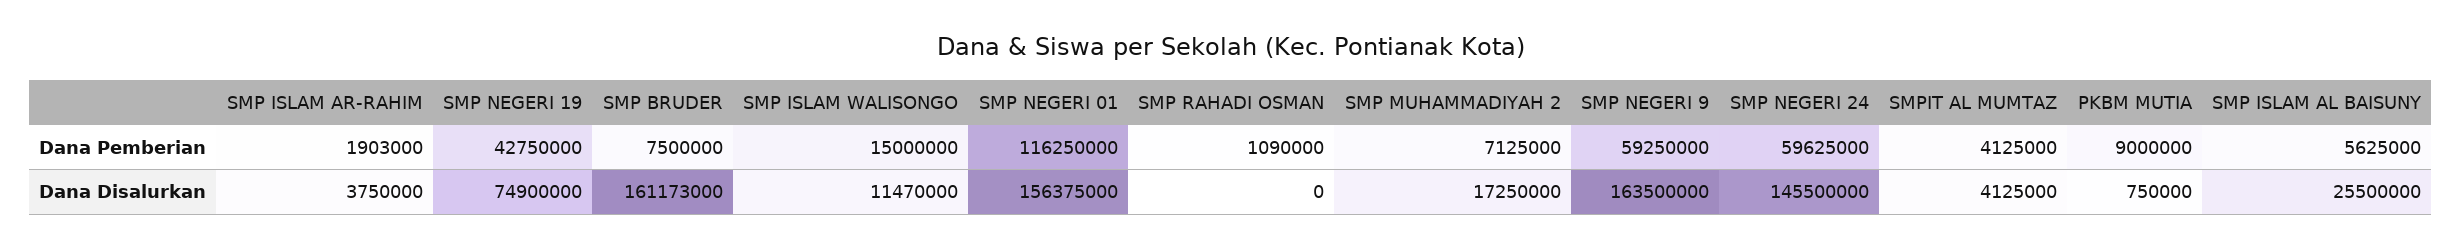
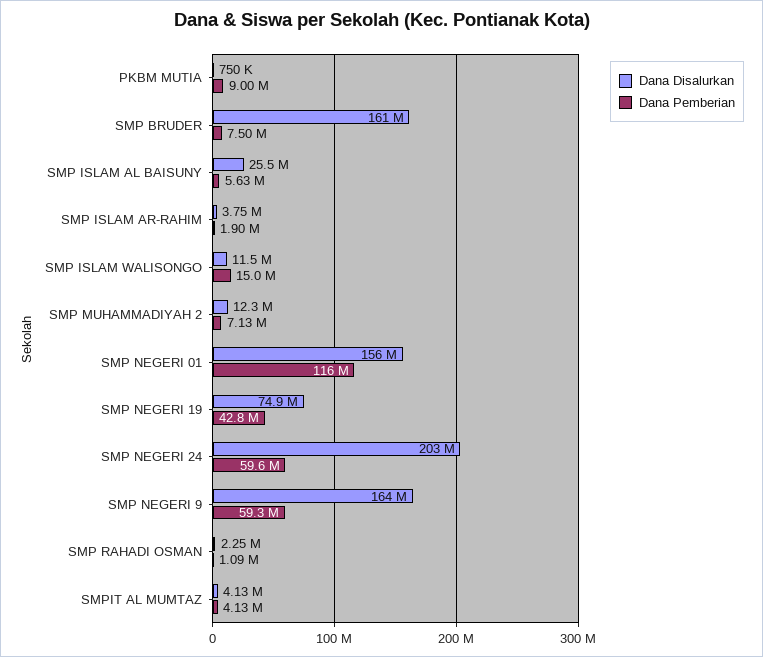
  {
    "Dana Pemberian": {
      "SMP ISLAM AR-RAHIM": 1903000,
      "SMP NEGERI 19": 42750000,
      "SMP BRUDER": 7500000,
      "SMP ISLAM WALISONGO": 15000000,
      "SMP NEGERI 01": 116250000,
      "SMP RAHADI OSMAN": 1090000,
      "SMP MUHAMMADIYAH 2": 7125000,
      "SMP NEGERI 9": 59250000,
      "SMP NEGERI 24": 59625000,
      "SMPIT AL MUMTAZ": 4125000,
      "PKBM MUTIA": 9000000,
      "SMP ISLAM AL BAISUNY": 5625000
    },
    "Dana Disalurkan": {
      "SMP ISLAM AR-RAHIM": 3750000,
      "SMP NEGERI 19": 74900000,
      "SMP BRUDER": 161173000,
      "SMP ISLAM WALISONGO": 11470000,
      "SMP NEGERI 01": 156375000,
-     "SMP RAHADI OSMAN": 0,
+     "SMP RAHADI OSMAN": 2250000,
-     "SMP MUHAMMADIYAH 2": 17250000,
+     "SMP MUHAMMADIYAH 2": 12300000,
      "SMP NEGERI 9": 163500000,
-     "SMP NEGERI 24": 145500000,
+     "SMP NEGERI 24": 203000000,
      "SMPIT AL MUMTAZ": 4125000,
      "PKBM MUTIA": 750000,
      "SMP ISLAM AL BAISUNY": 25500000
    }
  }

